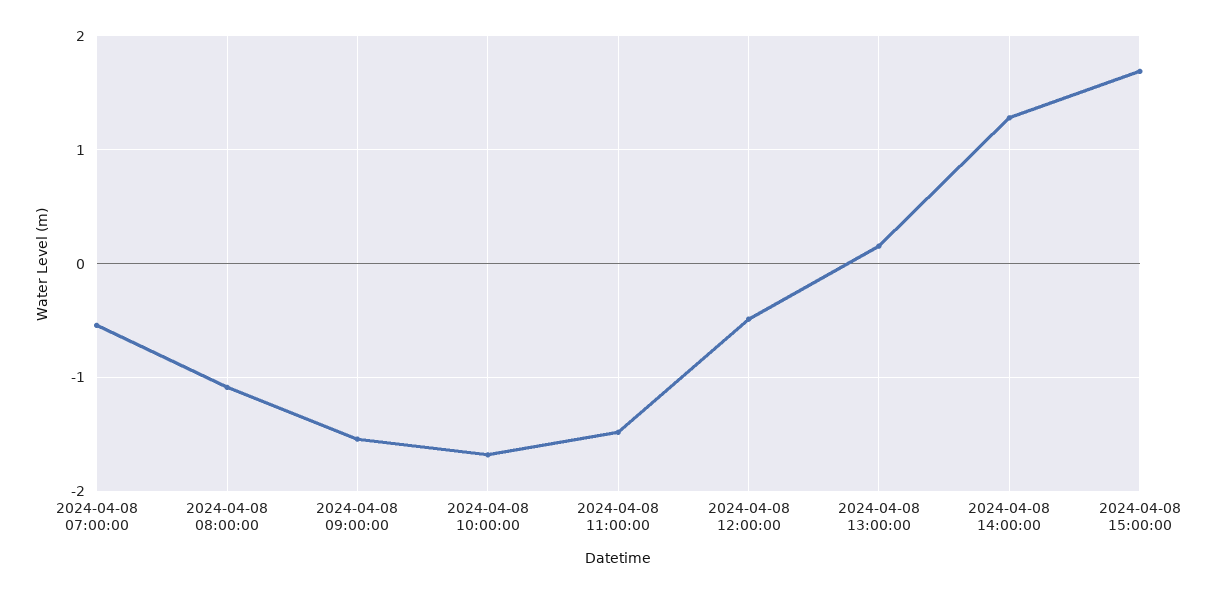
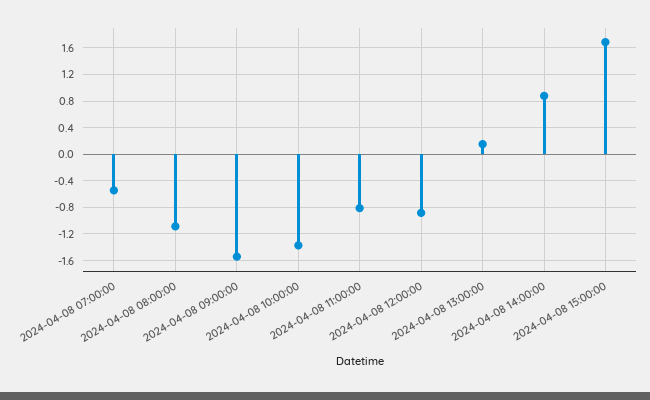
  {
    "2024-04-08 07:00:00": -0.5,
    "2024-04-08 08:00:00": -1.1,
    "2024-04-08 09:00:00": -1.5,
-   "2024-04-08 10:00:00": -1.7,
+   "2024-04-08 10:00:00": -1.4,
-   "2024-04-08 11:00:00": -1.5,
+   "2024-04-08 11:00:00": -0.8,
-   "2024-04-08 12:00:00": -0.5,
+   "2024-04-08 12:00:00": -0.9,
    "2024-04-08 13:00:00": 0.2,
-   "2024-04-08 14:00:00": 1.3,
+   "2024-04-08 14:00:00": 0.9,
    "2024-04-08 15:00:00": 1.7
  }

